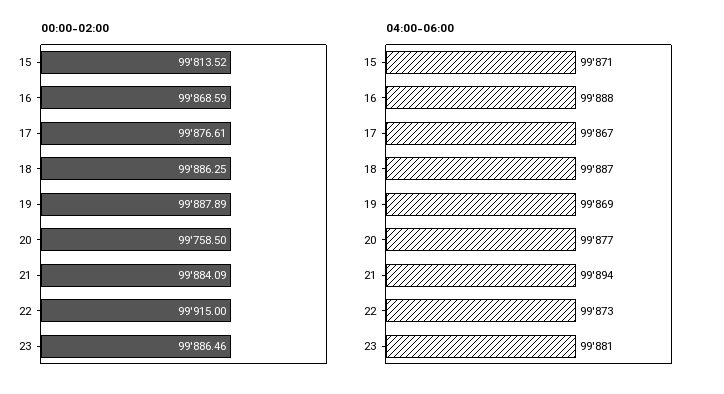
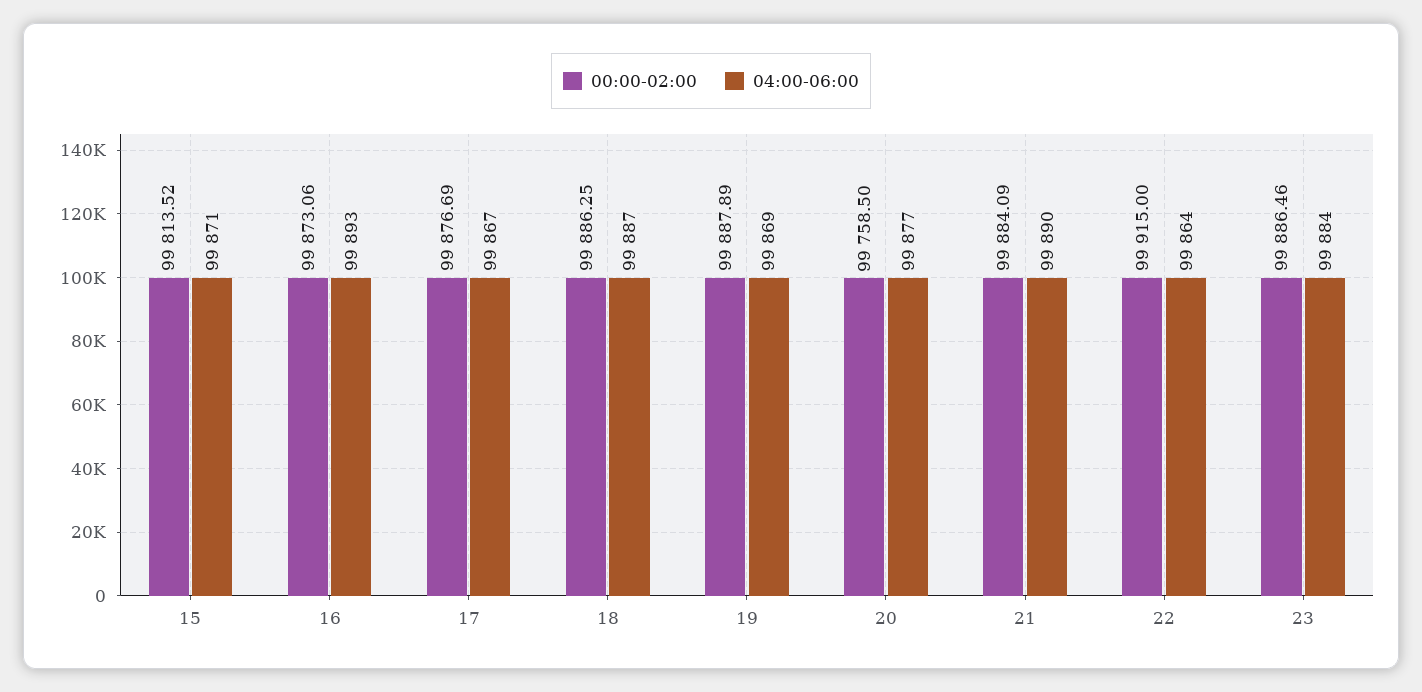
  {
    "00:00-02:00": {
      "15": 99813.52,
-     "16": 99868.59,
+     "16": 99873.06,
-     "17": 99876.61,
+     "17": 99876.69,
      "18": 99886.25,
      "19": 99887.89,
      "20": 99758.5,
      "21": 99884.09,
      "22": 99915,
      "23": 99886.46
    },
    "04:00-06:00": {
      "15": 99871,
-     "16": 99888,
+     "16": 99893,
      "17": 99867,
      "18": 99887,
      "19": 99869,
      "20": 99877,
-     "21": 99894,
+     "21": 99890,
-     "22": 99873,
+     "22": 99864,
-     "23": 99881
+     "23": 99884
    }
  }

